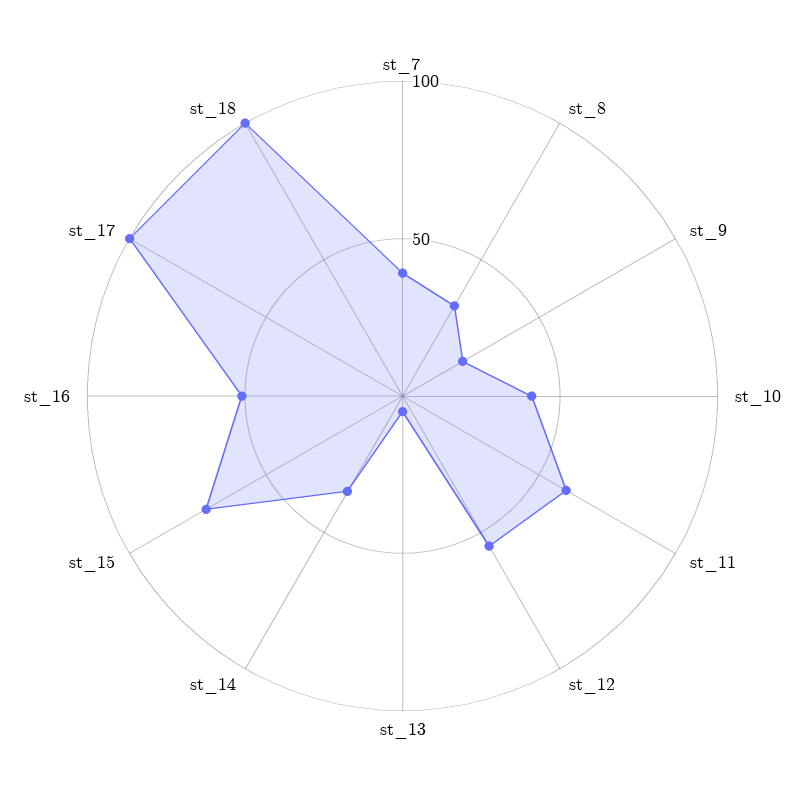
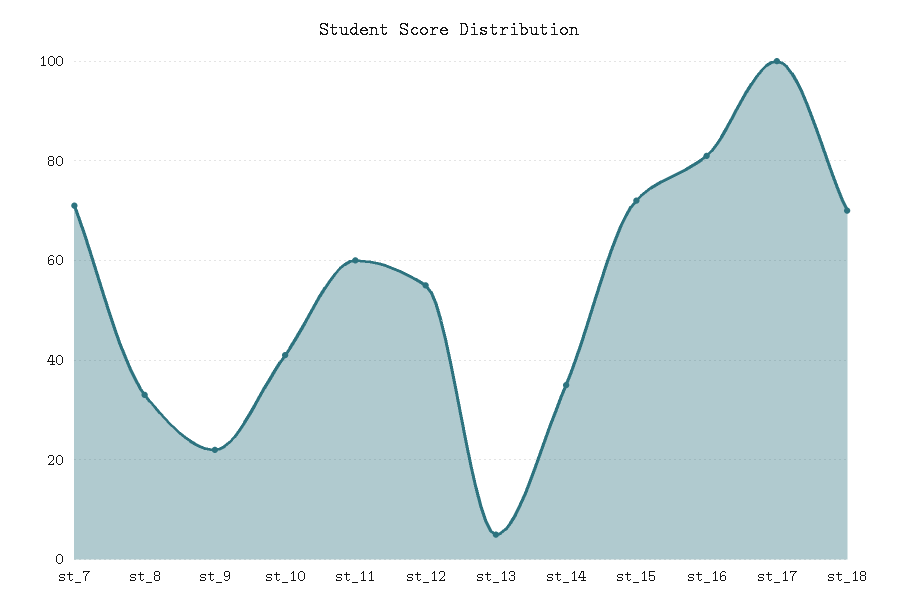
  {
-   "st_7": 40,
+   "st_7": 70,
    "st_8": 35,
    "st_9": 20,
    "st_10": 40,
    "st_11": 60,
    "st_12": 55,
    "st_13": 5,
    "st_14": 35,
    "st_15": 70,
-   "st_16": 50,
+   "st_16": 80,
    "st_17": 100,
-   "st_18": 100
+   "st_18": 70
  }

